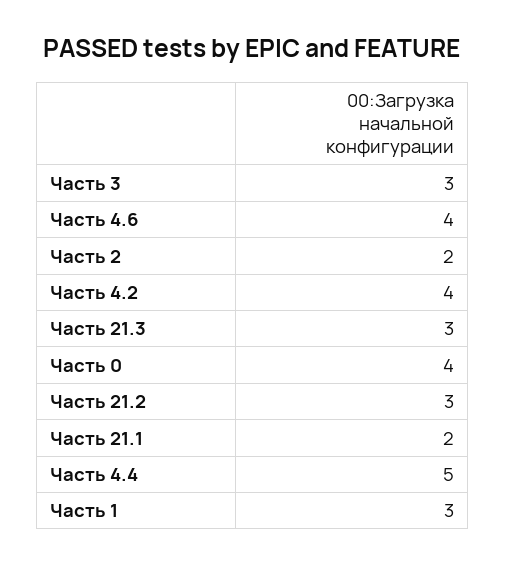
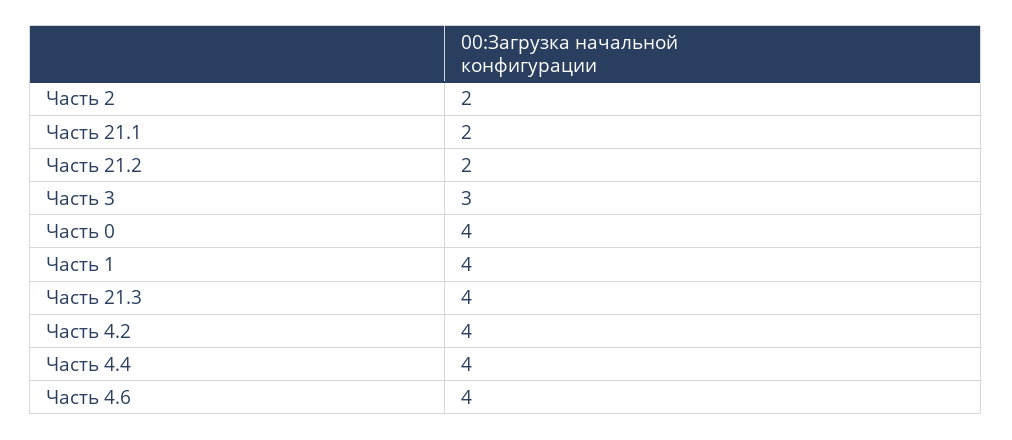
  {
    "Часть 3": 3,
    "Часть 4.6": 4,
    "Часть 2": 2,
    "Часть 4.2": 4,
-   "Часть 21.3": 3,
+   "Часть 21.3": 4,
    "Часть 0": 4,
-   "Часть 21.2": 3,
+   "Часть 21.2": 2,
    "Часть 21.1": 2,
-   "Часть 4.4": 5,
+   "Часть 4.4": 4,
-   "Часть 1": 3
+   "Часть 1": 4
  }

